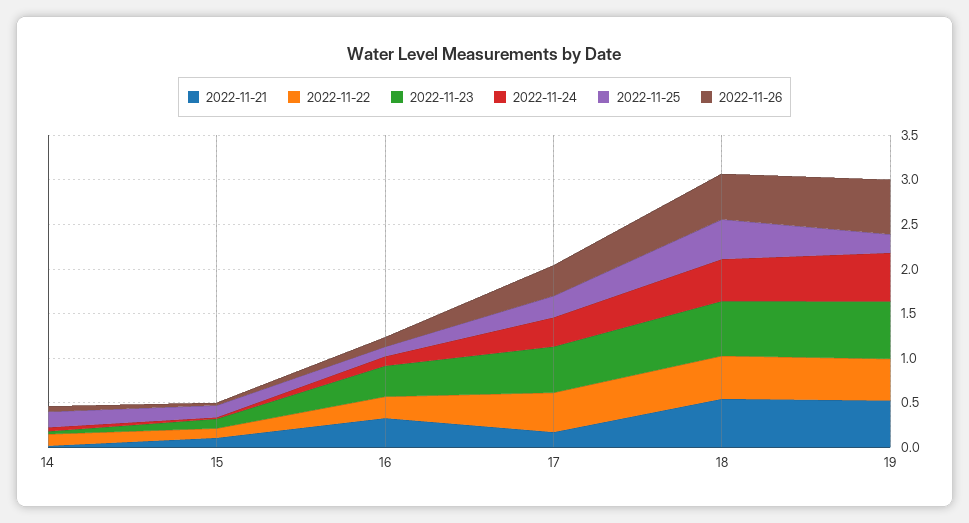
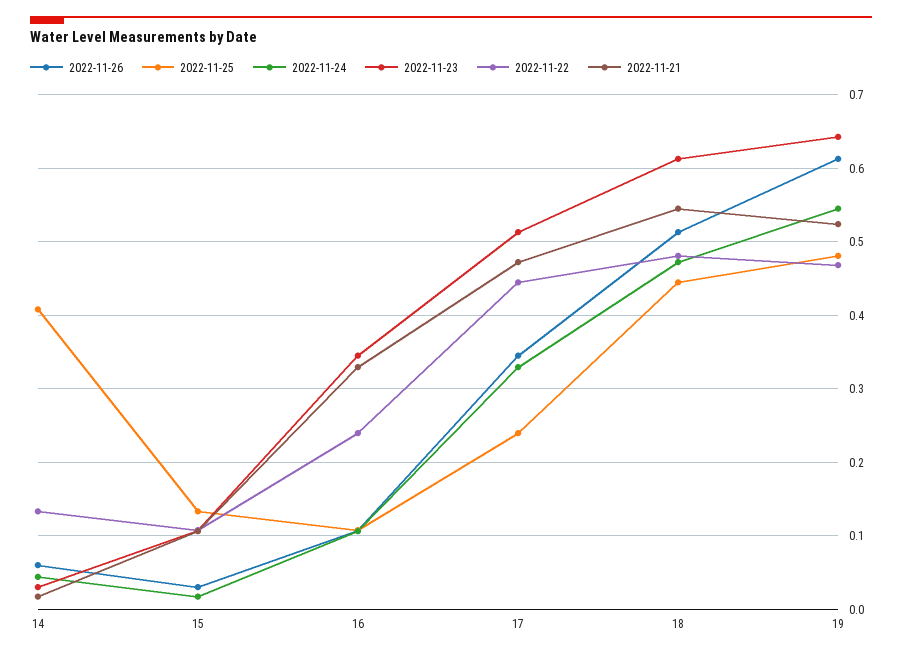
  {
    "2022-11-21": {
      "14": 0.02,
      "15": 0.11,
      "16": 0.33,
-     "17": 0.2,
+     "17": 0.47,
      "18": 0.55,
      "19": 0.52
    },
    "2022-11-22": {
      "14": 0.13,
      "15": 0.11,
      "16": 0.24,
      "17": 0.45,
      "18": 0.48,
      "19": 0.47
    },
    "2022-11-23": {
      "14": 0.03,
      "15": 0.11,
      "16": 0.35,
      "17": 0.51,
      "18": 0.61,
      "19": 0.64
    },
    "2022-11-24": {
      "14": 0.04,
      "15": 0.02,
      "16": 0.11,
      "17": 0.33,
      "18": 0.47,
      "19": 0.55
    },
    "2022-11-25": {
-     "14": 0.2,
+     "14": 0.41,
      "15": 0.13,
      "16": 0.11,
      "17": 0.24,
      "18": 0.45,
-     "19": 0.2
+     "19": 0.48
    },
    "2022-11-26": {
      "14": 0.06,
      "15": 0.03,
      "16": 0.11,
      "17": 0.35,
      "18": 0.51,
      "19": 0.61
    }
  }

